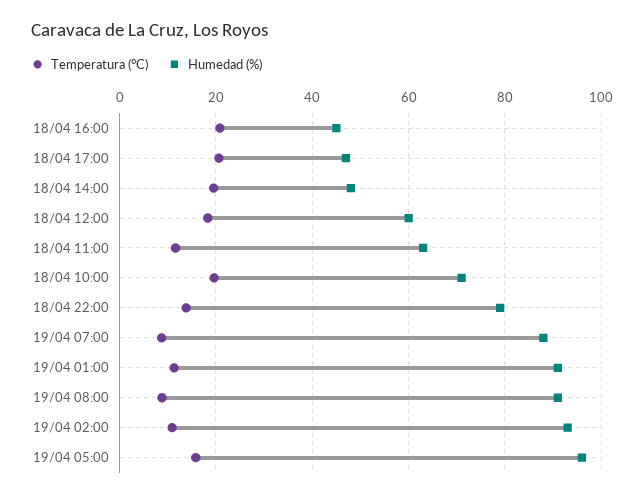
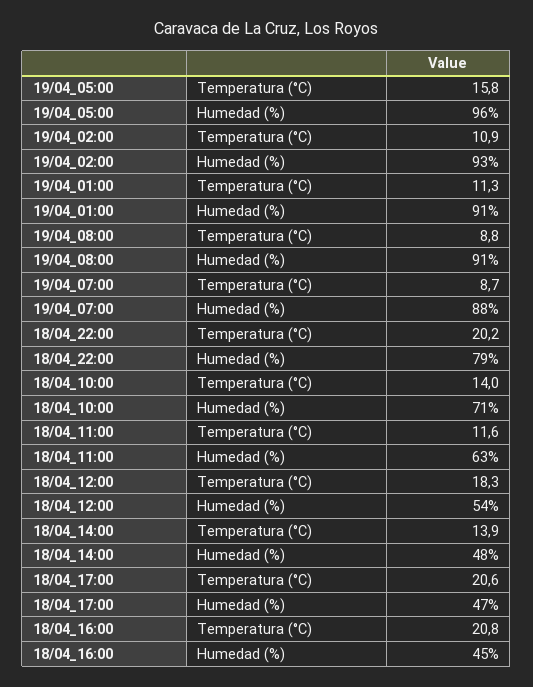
  {
    "Temperatura (°C)": {
      "18/04 16:00": 20.8,
      "18/04 17:00": 20.6,
-     "18/04 14:00": 20,
+     "18/04 14:00": 13.9,
      "18/04 12:00": 18.3,
      "18/04 11:00": 11.6,
-     "18/04 10:00": 20,
+     "18/04 10:00": 14,
-     "18/04 22:00": 14,
+     "18/04 22:00": 20.2,
      "19/04 07:00": 8.7,
      "19/04 01:00": 11.3,
      "19/04 08:00": 8.8,
      "19/04 02:00": 10.9,
      "19/04 05:00": 15.8
    },
    "Humedad (%)": {
      "18/04 16:00": 45,
      "18/04 17:00": 47,
      "18/04 14:00": 48,
-     "18/04 12:00": 60,
+     "18/04 12:00": 54,
      "18/04 11:00": 63,
      "18/04 10:00": 71,
      "18/04 22:00": 79,
      "19/04 07:00": 88,
      "19/04 01:00": 91,
      "19/04 08:00": 91,
      "19/04 02:00": 93,
      "19/04 05:00": 96
    }
  }

